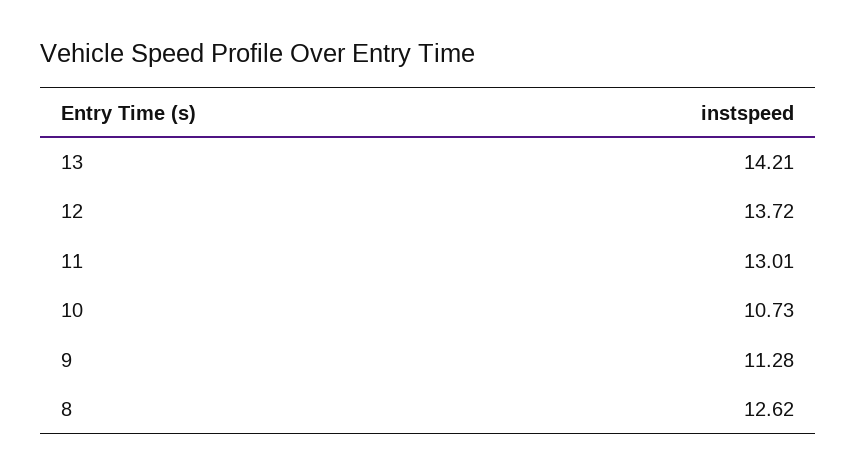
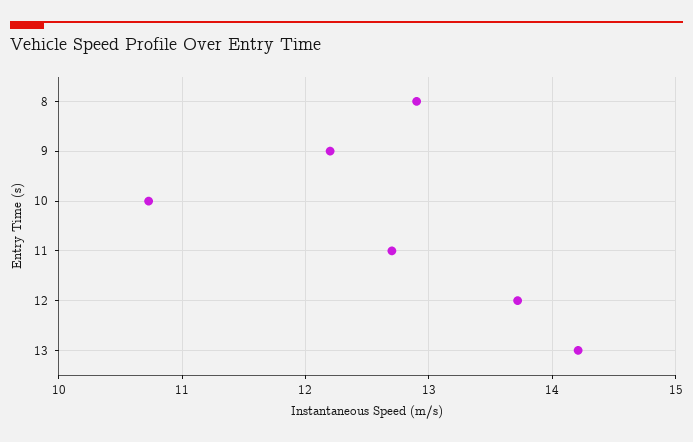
  {
    "13": 14.21,
    "12": 13.72,
-   "11": 13.01,
+   "11": 12.7,
    "10": 10.73,
-   "9": 11.28,
+   "9": 12.2,
-   "8": 12.62
+   "8": 12.9
  }

